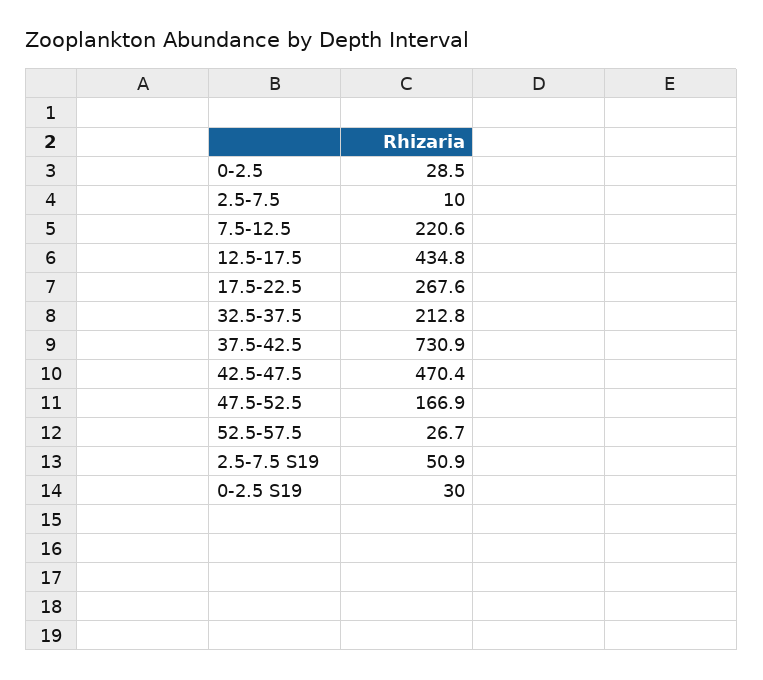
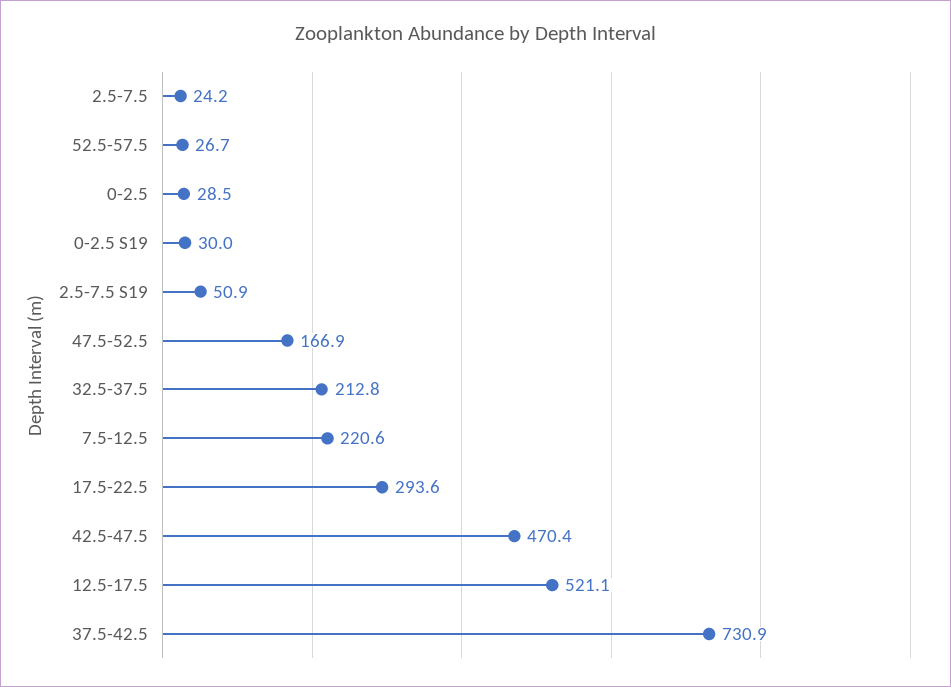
  {
    "0-2.5": 28.5,
-   "2.5-7.5": 10,
+   "2.5-7.5": 24.2,
    "7.5-12.5": 220.6,
-   "12.5-17.5": 434.8,
+   "12.5-17.5": 521.1,
-   "17.5-22.5": 267.6,
+   "17.5-22.5": 293.6,
    "32.5-37.5": 212.8,
    "37.5-42.5": 730.9,
    "42.5-47.5": 470.4,
    "47.5-52.5": 166.9,
    "52.5-57.5": 26.7,
    "2.5-7.5 S19": 50.9,
    "0-2.5 S19": 30
  }

